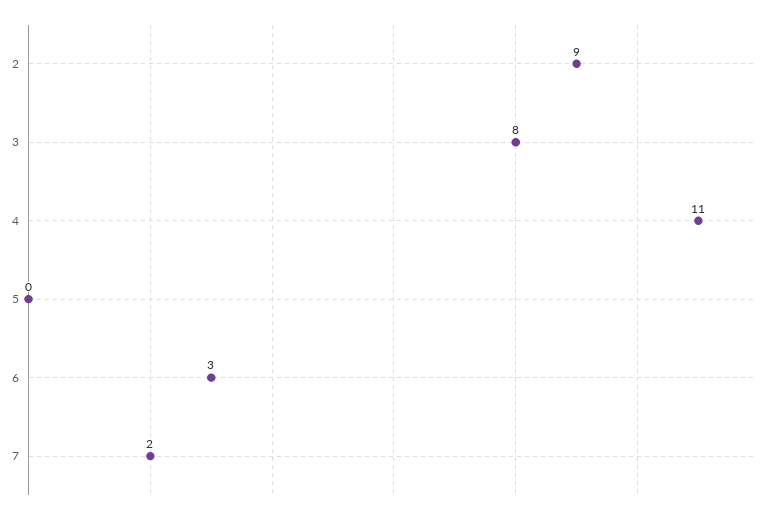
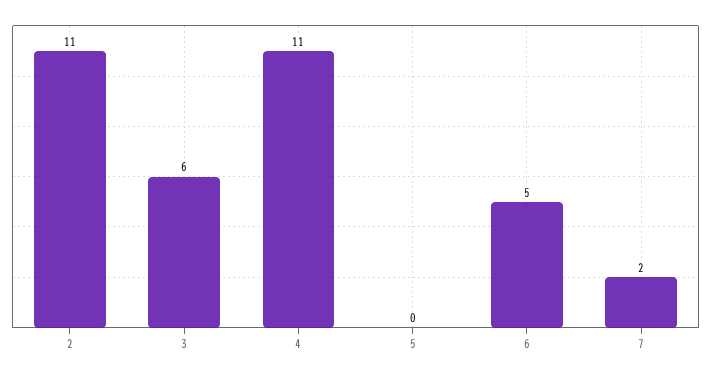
  {
-   "2": 9,
+   "2": 11,
-   "3": 8,
+   "3": 6,
    "4": 11,
    "5": 0,
-   "6": 3,
+   "6": 5,
    "7": 2
  }

